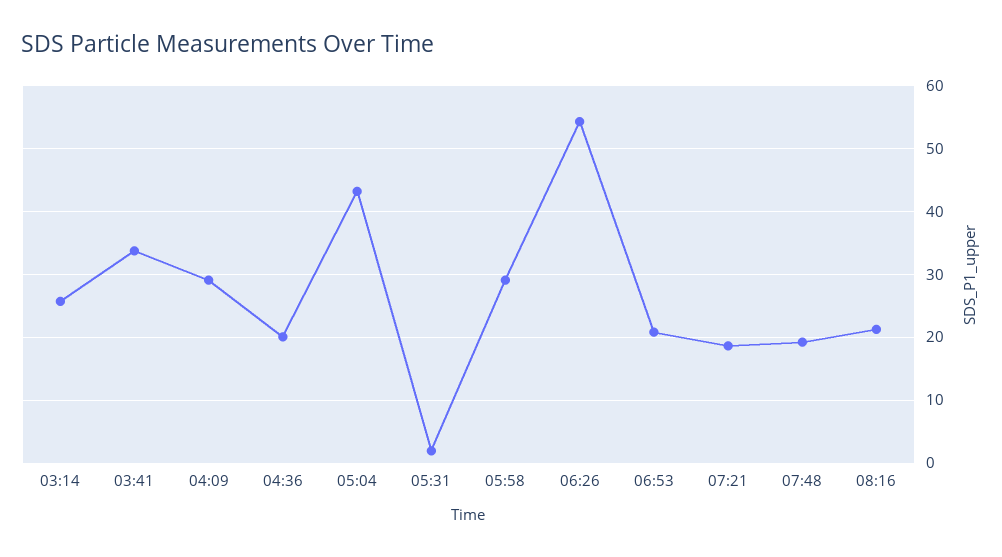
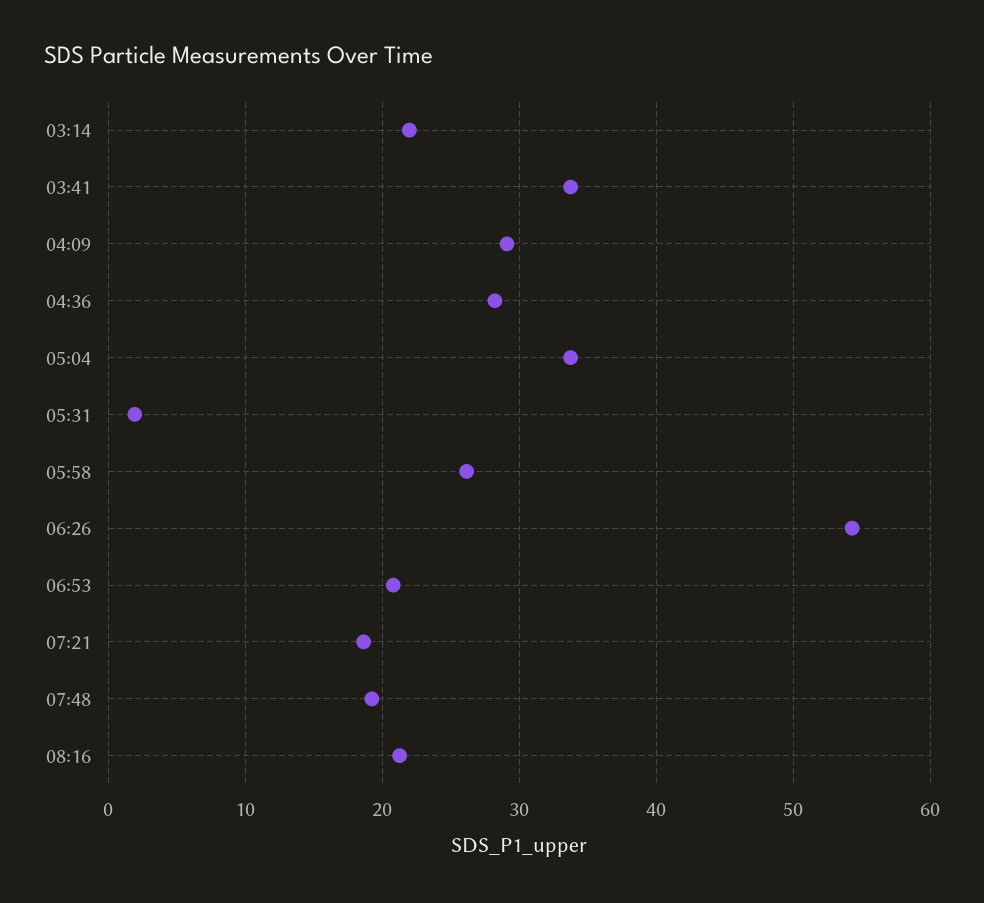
  {
-   "03:14": 26,
+   "03:14": 22,
    "03:41": 34,
    "04:09": 29,
-   "04:36": 20,
+   "04:36": 28,
-   "05:04": 43,
+   "05:04": 34,
    "05:31": 2,
-   "05:58": 29,
+   "05:58": 26,
    "06:26": 54,
    "06:53": 21,
    "07:21": 19,
    "07:48": 19,
    "08:16": 21
  }

